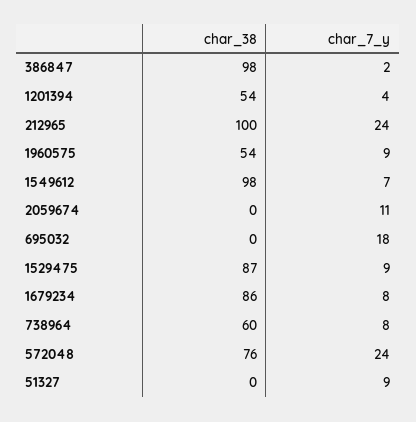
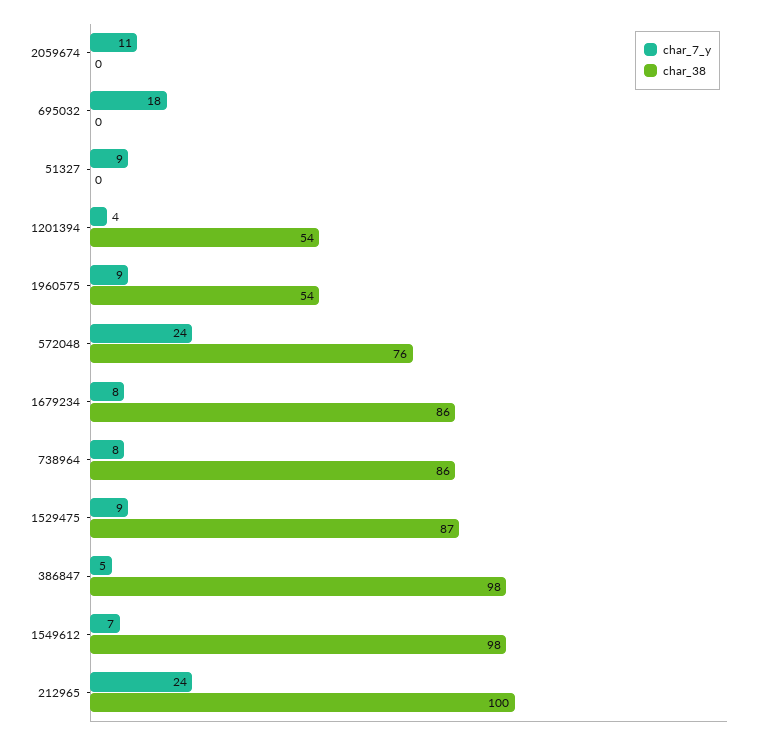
  {
    "char_38": {
      "386847": 98,
      "1201394": 54,
      "212965": 100,
      "1960575": 54,
      "1549612": 98,
      "2059674": 0,
      "695032": 0,
      "1529475": 87,
      "1679234": 86,
-     "738964": 60,
+     "738964": 86,
      "572048": 76,
      "51327": 0
    },
    "char_7_y": {
-     "386847": 2,
+     "386847": 5,
      "1201394": 4,
      "212965": 24,
      "1960575": 9,
      "1549612": 7,
      "2059674": 11,
      "695032": 18,
      "1529475": 9,
      "1679234": 8,
      "738964": 8,
      "572048": 24,
      "51327": 9
    }
  }

